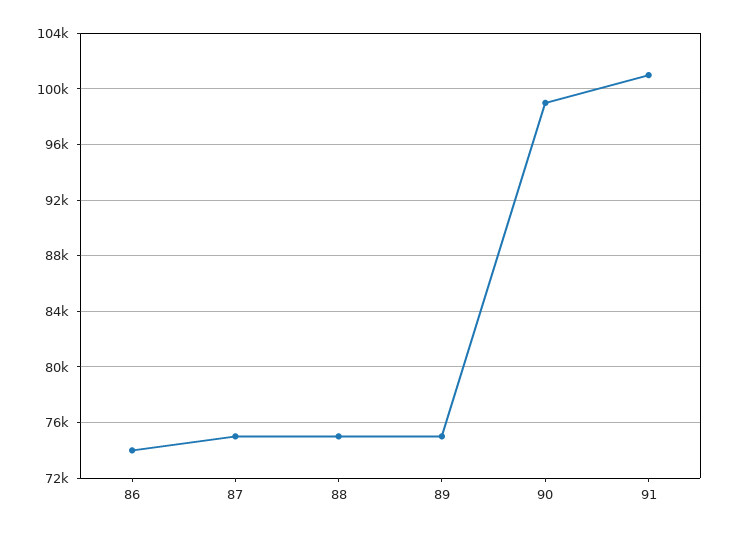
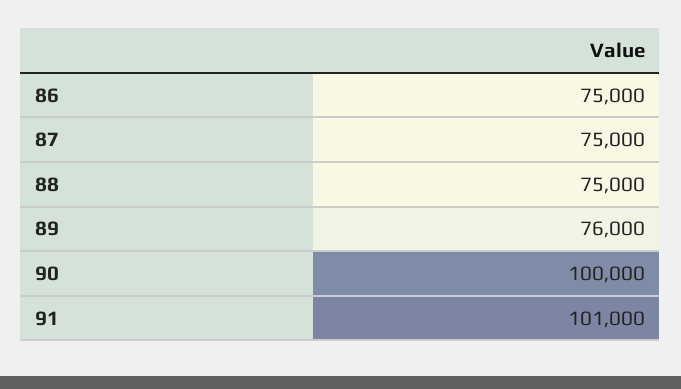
  {
-   "86": 74000,
+   "86": 75000,
    "87": 75000,
    "88": 75000,
-   "89": 75000,
+   "89": 76000,
-   "90": 99000,
+   "90": 100000,
    "91": 101000
  }

